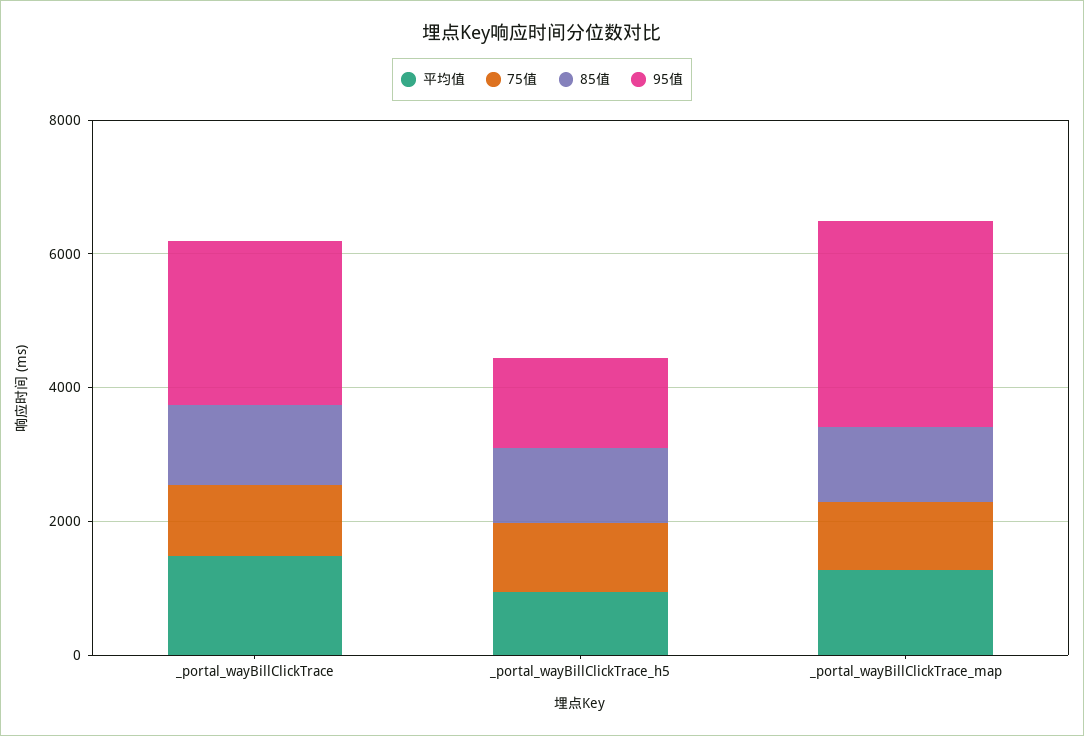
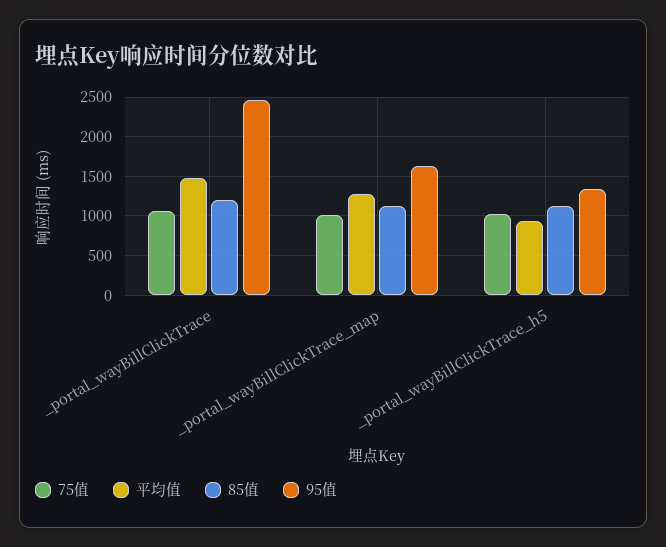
  {
    "平均值": {
      "_portal_wayBillClickTrace": 1500,
      "_portal_wayBillClickTrace_h5": 900,
      "_portal_wayBillClickTrace_map": 1300
    },
    "75值": {
      "_portal_wayBillClickTrace": 1100,
      "_portal_wayBillClickTrace_h5": 1000,
      "_portal_wayBillClickTrace_map": 1000
    },
    "85值": {
      "_portal_wayBillClickTrace": 1200,
      "_portal_wayBillClickTrace_h5": 1100,
      "_portal_wayBillClickTrace_map": 1100
    },
    "95值": {
      "_portal_wayBillClickTrace": 2500,
      "_portal_wayBillClickTrace_h5": 1300,
-     "_portal_wayBillClickTrace_map": 3000
+     "_portal_wayBillClickTrace_map": 1600
    }
  }

